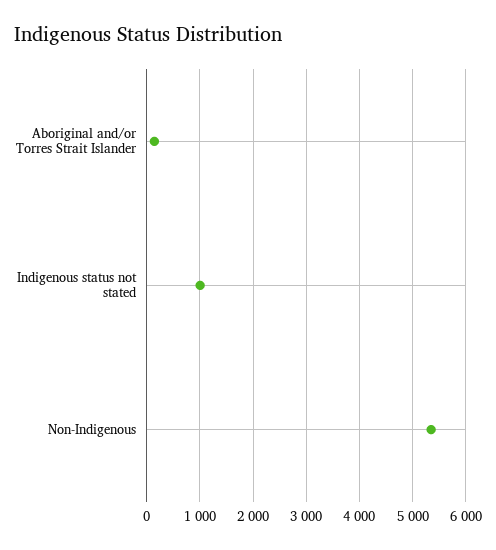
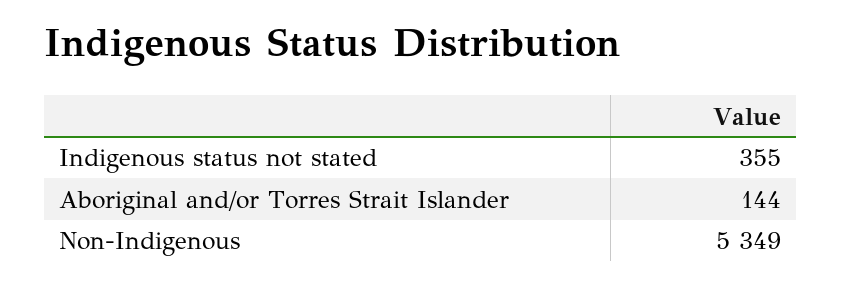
  {
    "Aboriginal and/or Torres Strait Islander": 144,
-   "Indigenous status not stated": 1000,
+   "Indigenous status not stated": 355,
    "Non-Indigenous": 5349
  }

